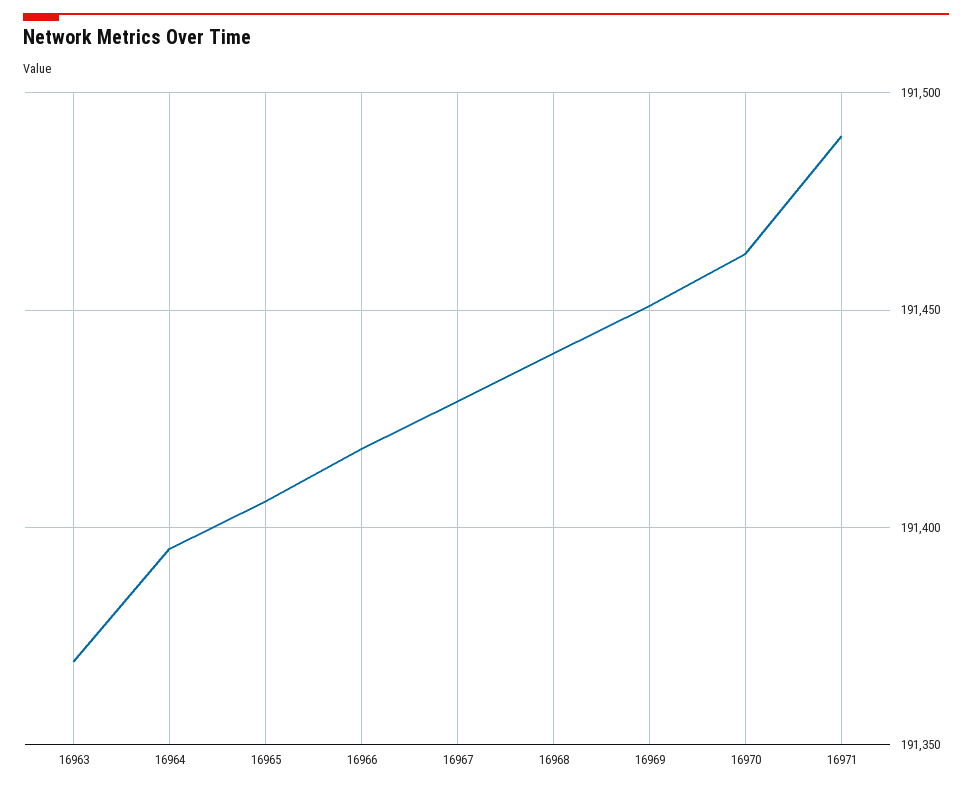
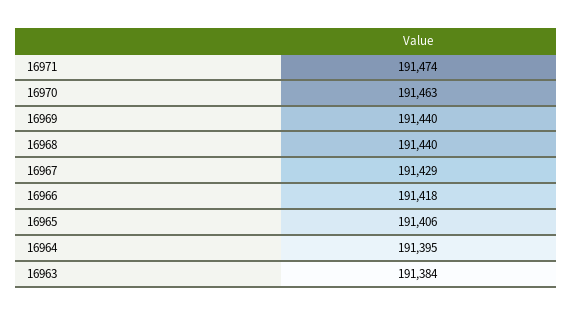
  {
-   "16963": 191370,
+   "16963": 191384,
    "16964": 191395,
    "16965": 191406,
    "16966": 191418,
    "16967": 191429,
    "16968": 191440,
-   "16969": 191450,
+   "16969": 191440,
    "16970": 191463,
-   "16971": 191490
+   "16971": 191474
  }

